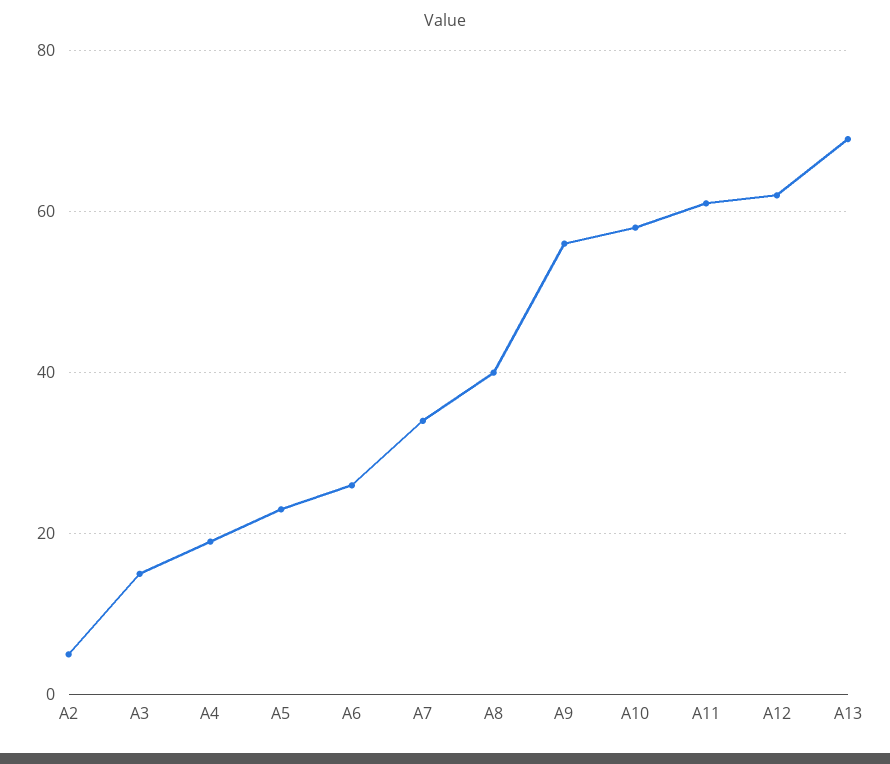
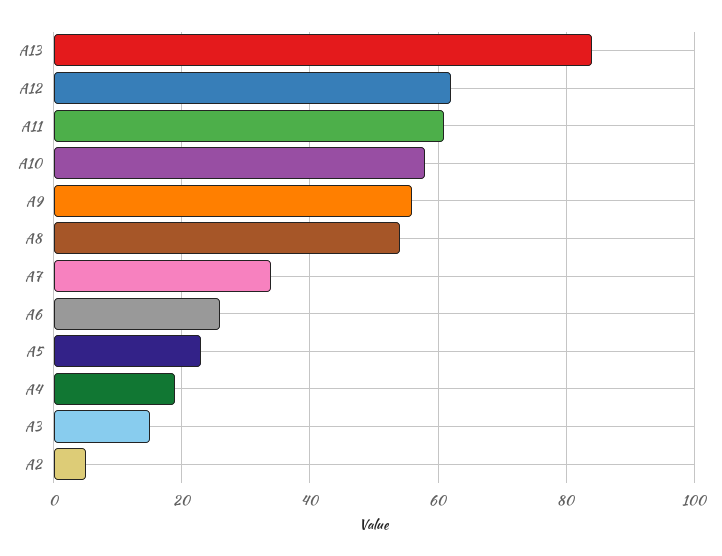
  {
    "A2": 5,
    "A3": 15,
    "A4": 20,
    "A5": 25,
    "A6": 25,
    "A7": 35,
-   "A8": 40,
+   "A8": 55,
    "A9": 55,
    "A10": 60,
    "A11": 60,
    "A12": 60,
-   "A13": 70
+   "A13": 85
  }

